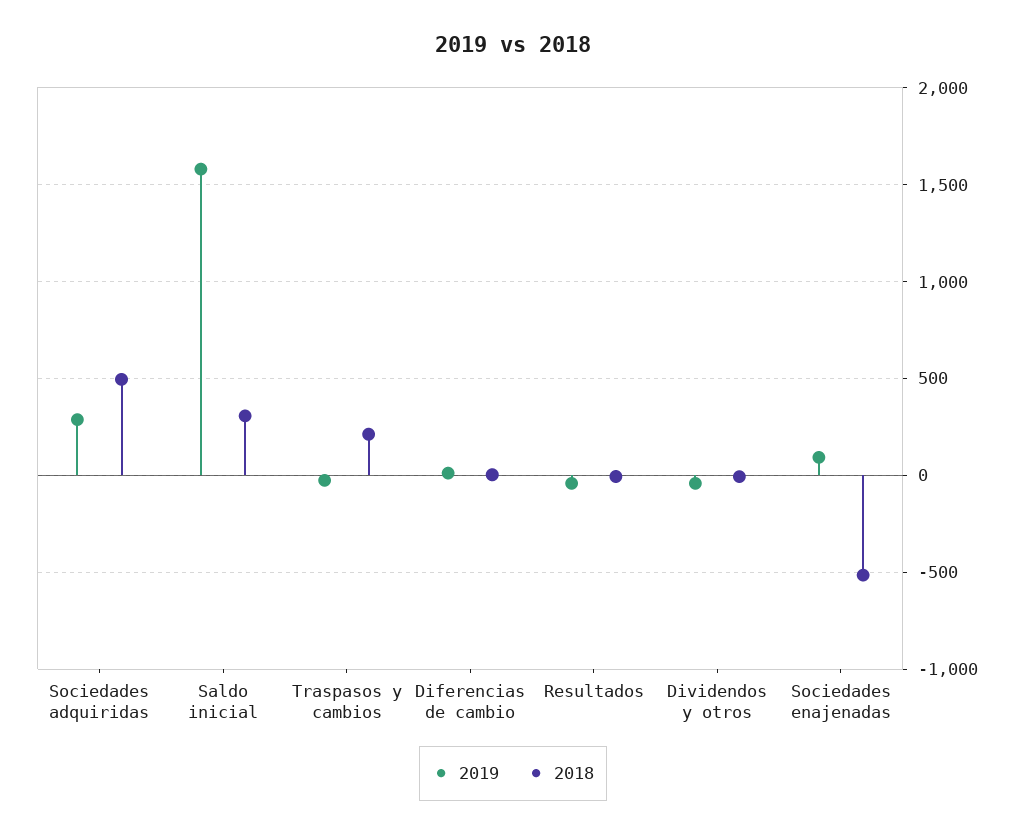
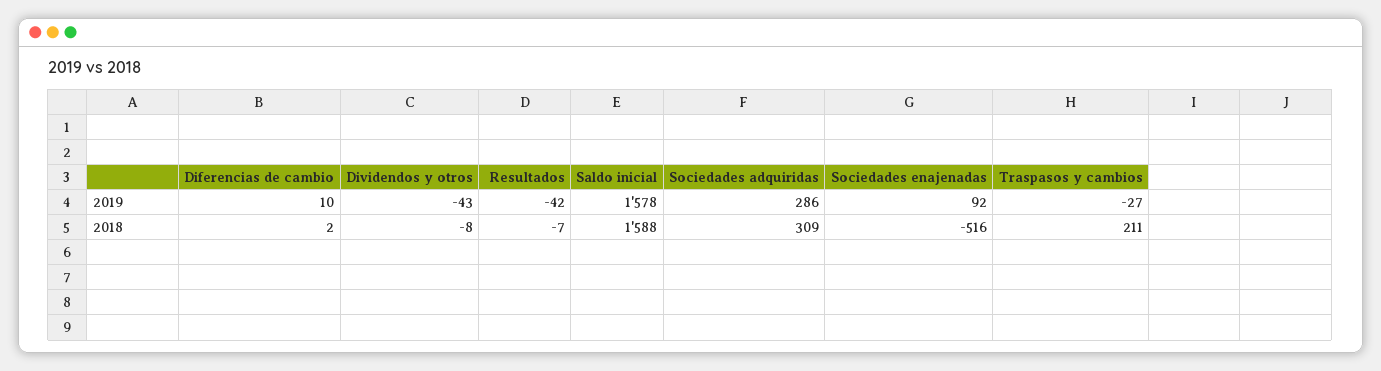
  {
    "2019": {
      "Sociedades adquiridas": 286,
      "Saldo inicial": 1578,
      "Traspasos y cambios": -27,
      "Diferencias de cambio": 10,
      "Resultados": -42,
      "Dividendos y otros": -43,
      "Sociedades enajenadas": 92
    },
    "2018": {
-     "Sociedades adquiridas": 500,
+     "Sociedades adquiridas": 309,
-     "Saldo inicial": 300,
+     "Saldo inicial": 1588,
      "Traspasos y cambios": 211,
      "Diferencias de cambio": 2,
      "Resultados": -7,
      "Dividendos y otros": -8,
      "Sociedades enajenadas": -516
    }
  }

